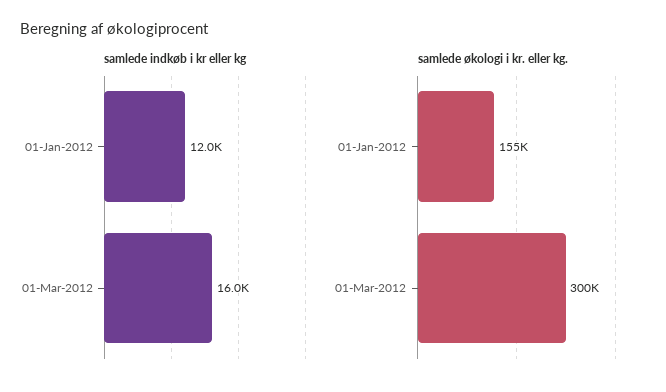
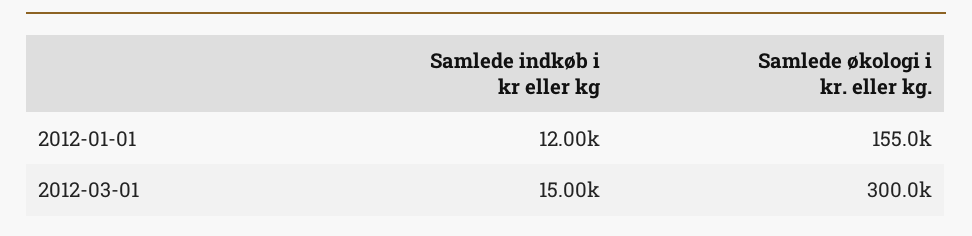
  {
    "samlede indkøb i kr eller kg": {
      "01-Jan-2012": 12000,
-     "01-Mar-2012": 16000
+     "01-Mar-2012": 15000
    },
    "samlede økologi i kr. eller kg.": {
      "01-Jan-2012": 155000,
      "01-Mar-2012": 300000
    }
  }

